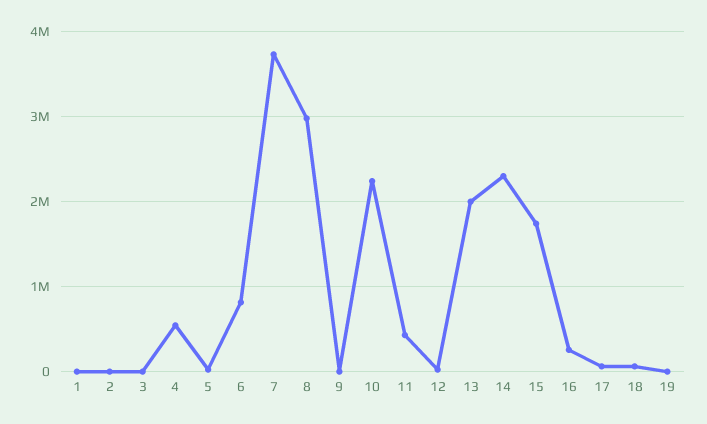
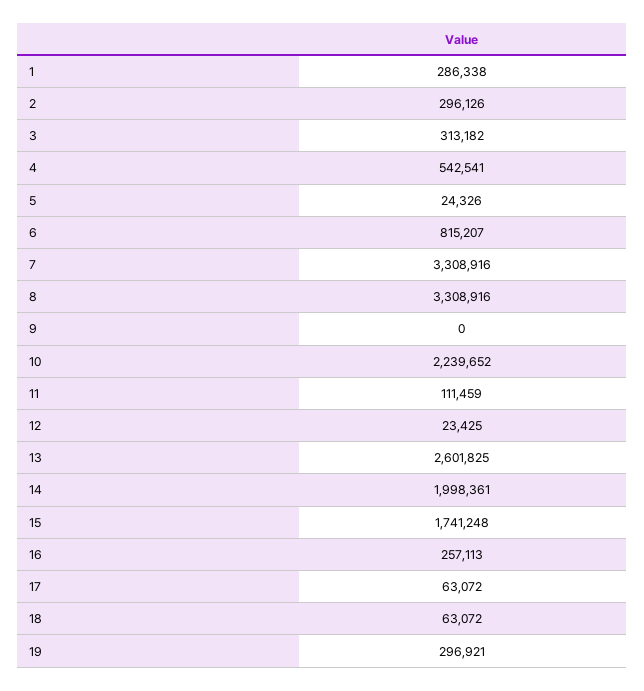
  {
-   "1": 0,
+   "1": 286338,
-   "2": 0,
+   "2": 296126,
-   "3": 0,
+   "3": 313182,
    "4": 542541,
    "5": 24326,
    "6": 815207,
-   "7": 3700000,
+   "7": 3308916,
-   "8": 3000000,
+   "8": 3308916,
    "9": 0,
    "10": 2239652,
-   "11": 400000,
+   "11": 111459,
    "12": 23425,
-   "13": 2000000,
+   "13": 2601825,
-   "14": 2300000,
+   "14": 1998361,
    "15": 1741248,
    "16": 257113,
    "17": 63072,
    "18": 63072,
-   "19": 0
+   "19": 296921
  }

